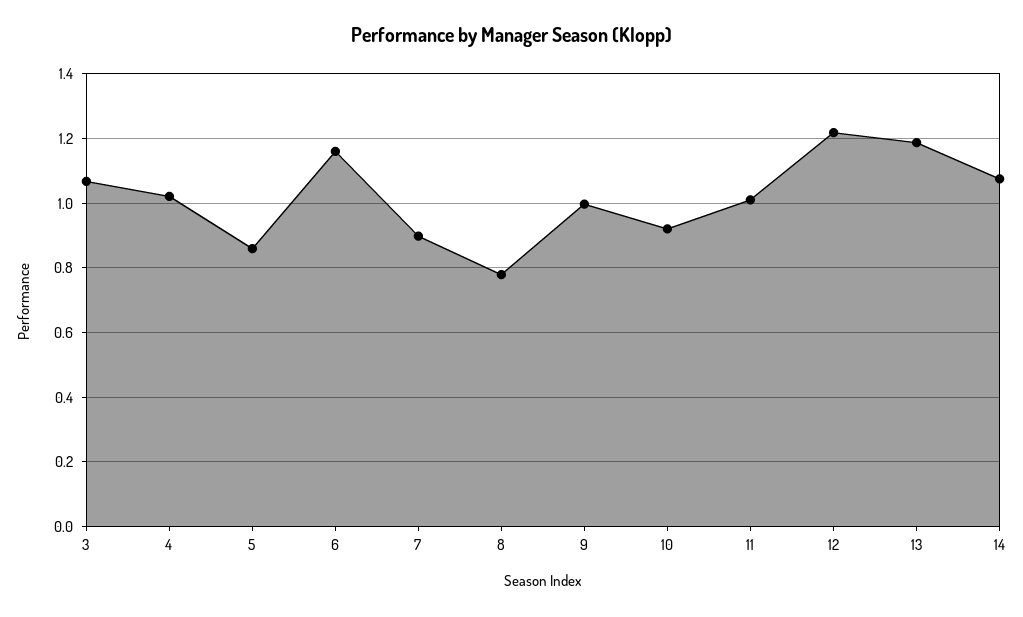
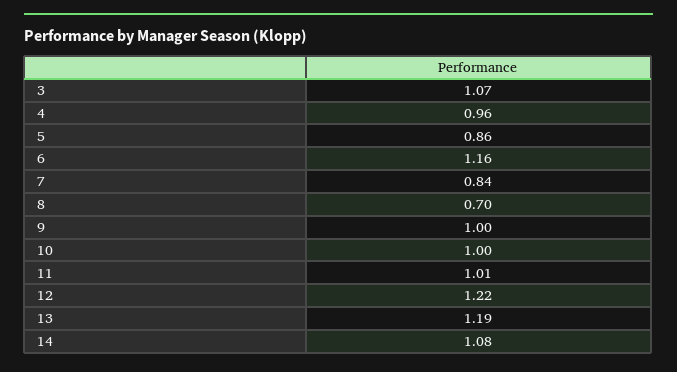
  {
    "3": 1.07,
-   "4": 1.02,
+   "4": 0.96,
    "5": 0.86,
    "6": 1.16,
-   "7": 0.9,
+   "7": 0.84,
-   "8": 0.78,
+   "8": 0.7,
    "9": 1,
-   "10": 0.92,
+   "10": 1,
    "11": 1.01,
    "12": 1.22,
    "13": 1.19,
    "14": 1.08
  }

